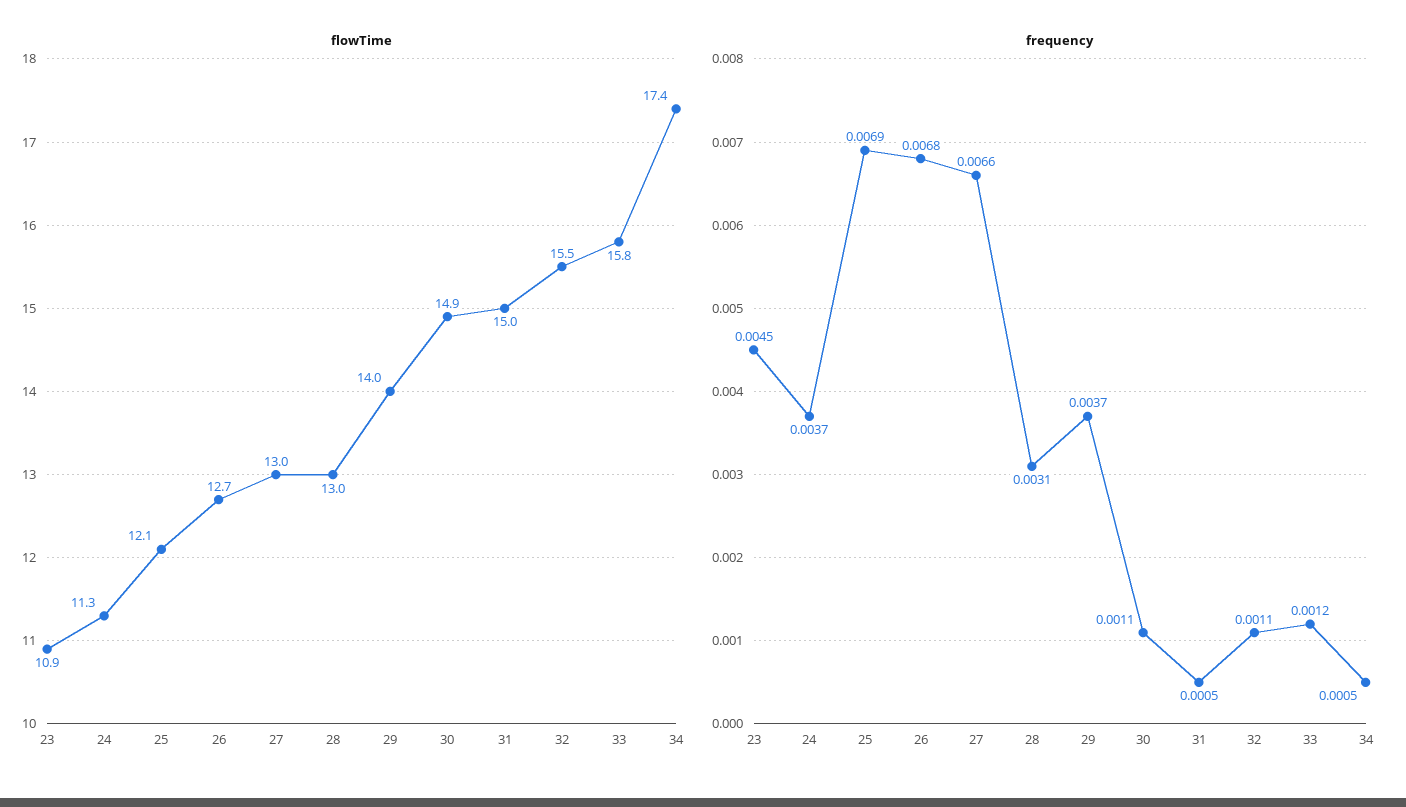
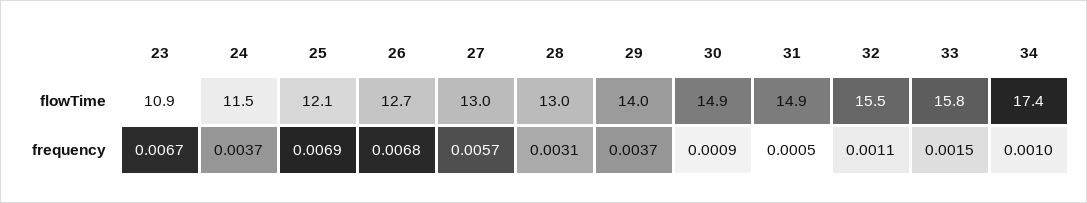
  {
    "flowTime": {
      "23": 10.9,
-     "24": 11.3,
+     "24": 11.5,
      "25": 12.1,
      "26": 12.7,
      "27": 13,
      "28": 13,
      "29": 14,
      "30": 14.9,
-     "31": 15,
+     "31": 14.9,
      "32": 15.5,
      "33": 15.8,
      "34": 17.4
    },
    "frequency": {
-     "23": 0.0045,
+     "23": 0.0067,
      "24": 0.0037,
      "25": 0.0069,
      "26": 0.0068,
-     "27": 0.0066,
+     "27": 0.0057,
      "28": 0.0031,
      "29": 0.0037,
-     "30": 0.0011,
+     "30": 0.0009,
      "31": 0.0005,
      "32": 0.0011,
-     "33": 0.0012,
+     "33": 0.0015,
-     "34": 0.0005
+     "34": 0.001
    }
  }

